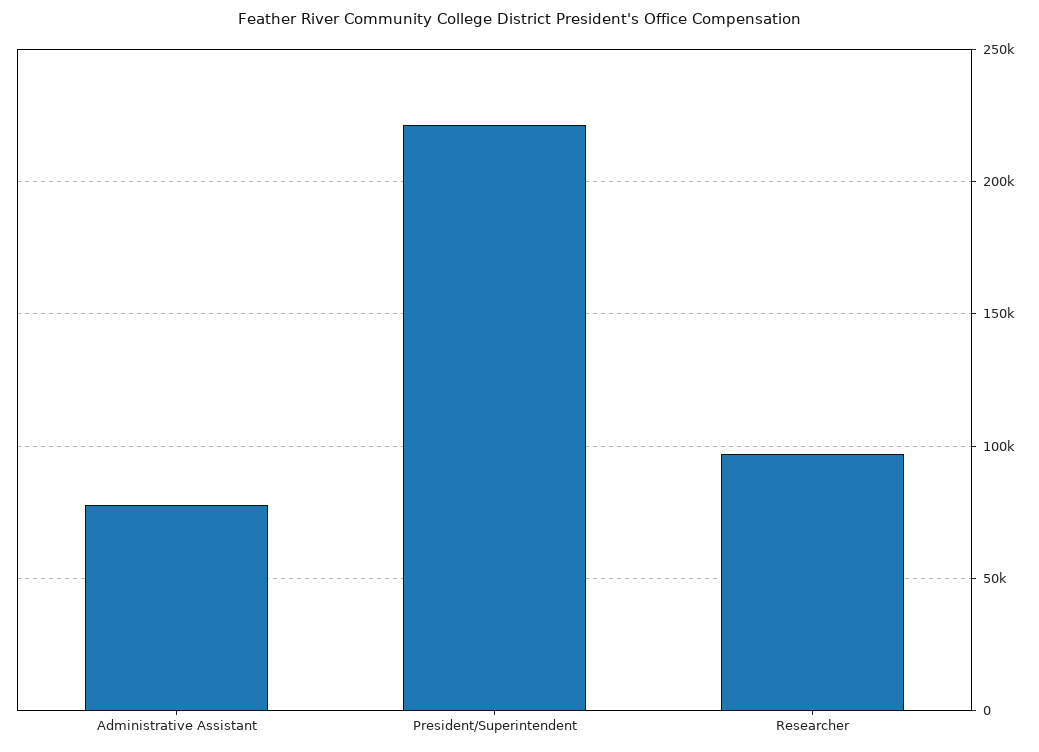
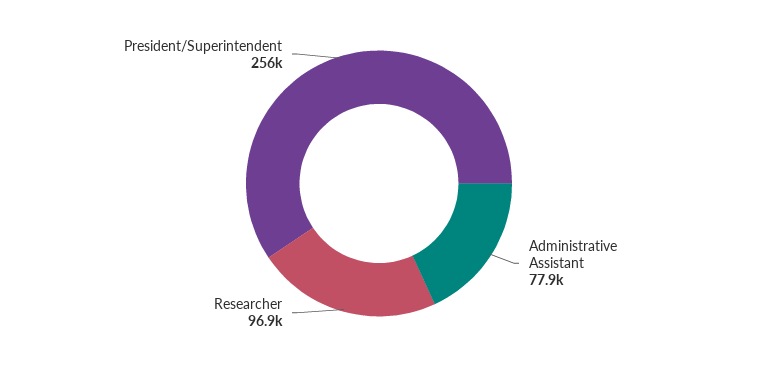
  {
    "Administrative Assistant": 77900,
-   "President/Superintendent": 220000,
+   "President/Superintendent": 256000,
    "Researcher": 96900
  }

